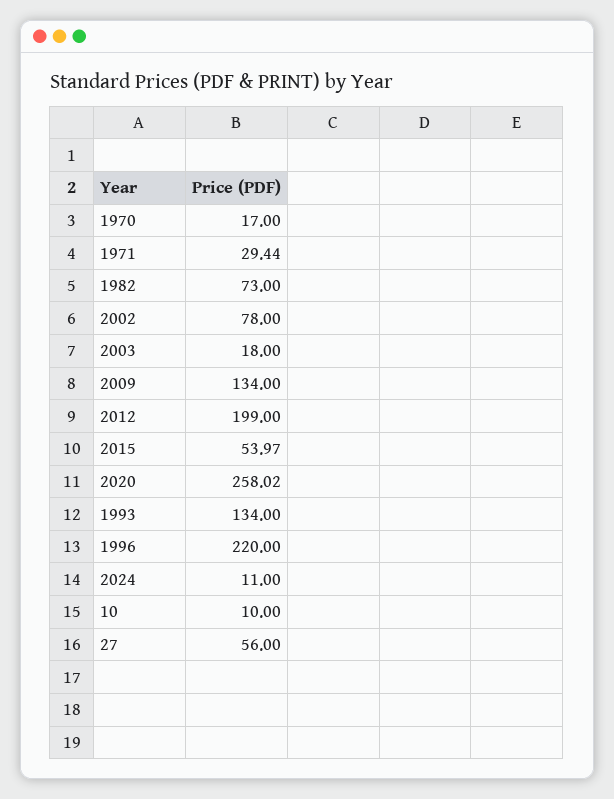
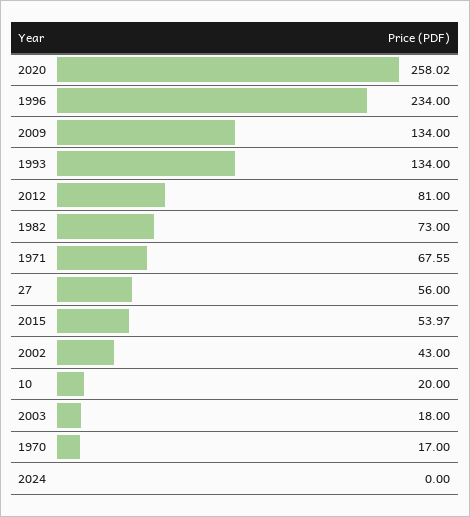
  {
    "1970": 17,
-   "1971": 29.44,
+   "1971": 67.55,
    "1982": 73,
-   "2002": 78,
+   "2002": 43,
    "2003": 18,
    "2009": 134,
-   "2012": 199,
+   "2012": 81,
    "2015": 53.97,
    "2020": 258.02,
    "1993": 134,
-   "1996": 220,
+   "1996": 234,
-   "2024": 11,
+   "2024": 0,
-   "10": 10,
+   "10": 20,
    "27": 56
  }

